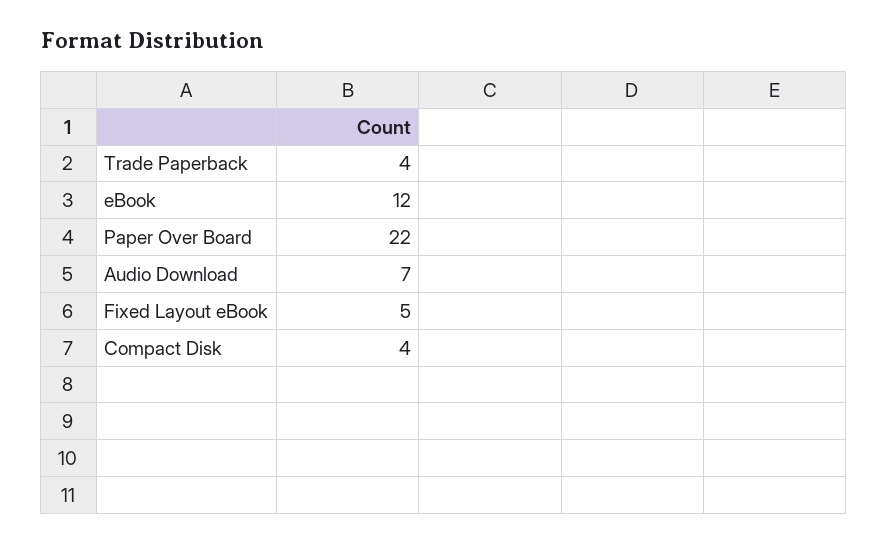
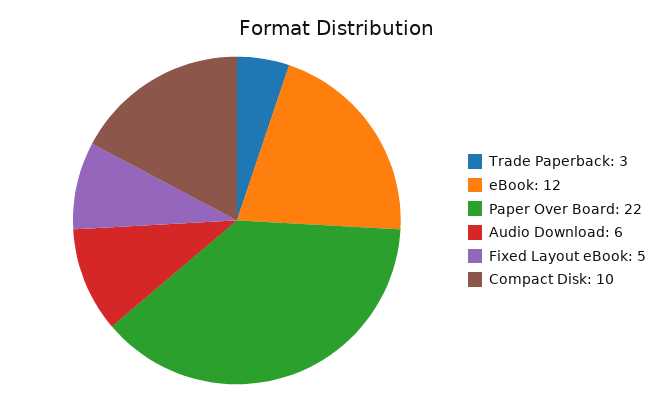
  {
-   "Trade Paperback": 4,
+   "Trade Paperback": 3,
    "eBook": 12,
    "Paper Over Board": 22,
-   "Audio Download": 7,
+   "Audio Download": 6,
    "Fixed Layout eBook": 5,
-   "Compact Disk": 4
+   "Compact Disk": 10
  }

